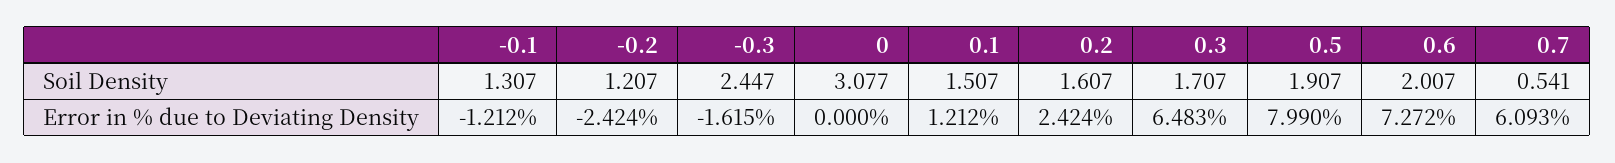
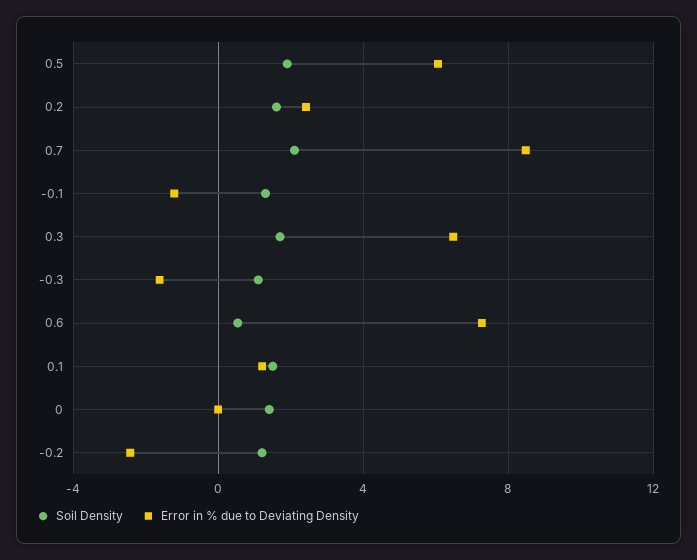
  {
    "Soil Density": {
      "-0.1": 1.307,
      "-0.2": 1.207,
-     "-0.3": 2.447,
+     "-0.3": 1,
-     "0": 3.077,
+     "0": 1.5,
      "0.1": 1.507,
      "0.2": 1.607,
      "0.3": 1.707,
      "0.5": 1.907,
-     "0.6": 2.007,
+     "0.6": 0.5,
-     "0.7": 0.541
+     "0.7": 2
    },
    "Error in % due to Deviating Density": {
      "-0.1": -1.212,
      "-0.2": -2.424,
      "-0.3": -1.615,
      "0": 0,
      "0.1": 1.212,
      "0.2": 2.424,
      "0.3": 6.483,
-     "0.5": 7.99,
+     "0.5": 6,
      "0.6": 7.272,
-     "0.7": 6.093
+     "0.7": 8.5
    }
  }

